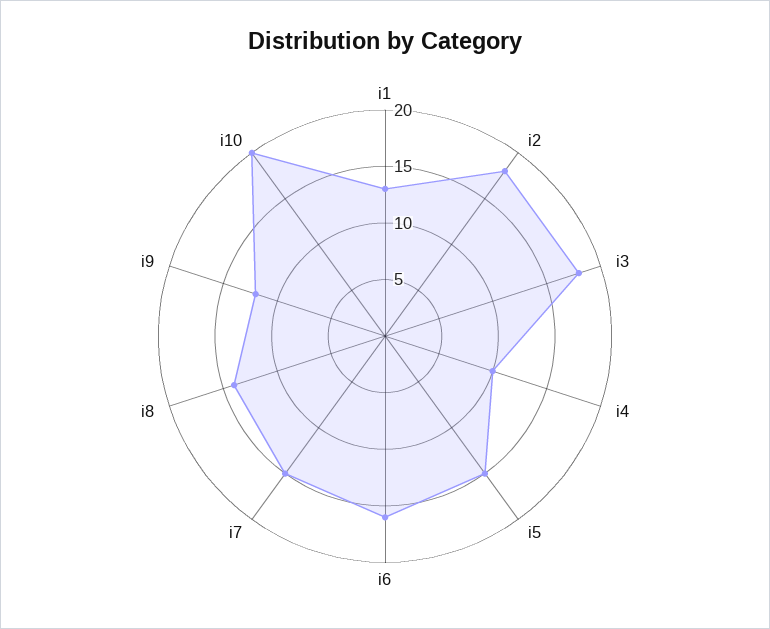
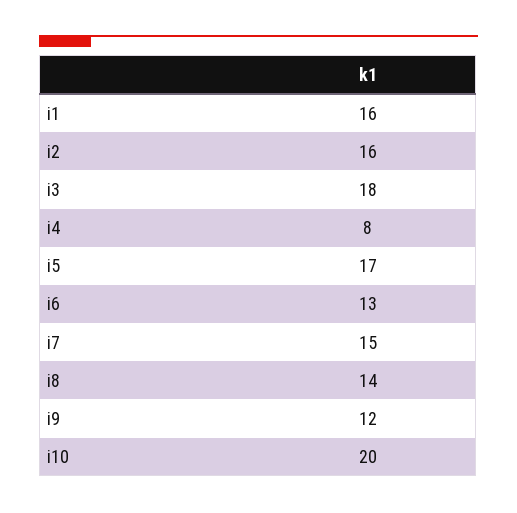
  {
-   "i1": 13,
+   "i1": 16,
-   "i2": 18,
+   "i2": 16,
    "i3": 18,
-   "i4": 10,
+   "i4": 8,
-   "i5": 15,
+   "i5": 17,
-   "i6": 16,
+   "i6": 13,
    "i7": 15,
    "i8": 14,
    "i9": 12,
    "i10": 20
  }

